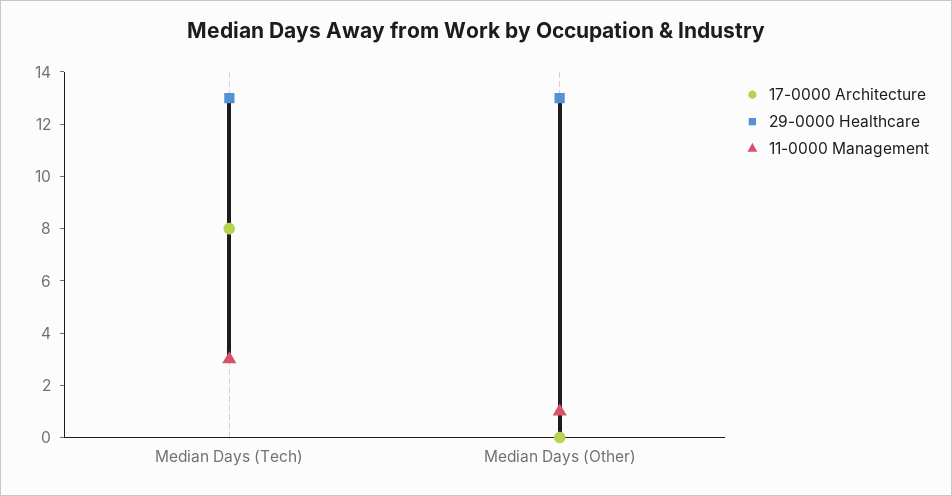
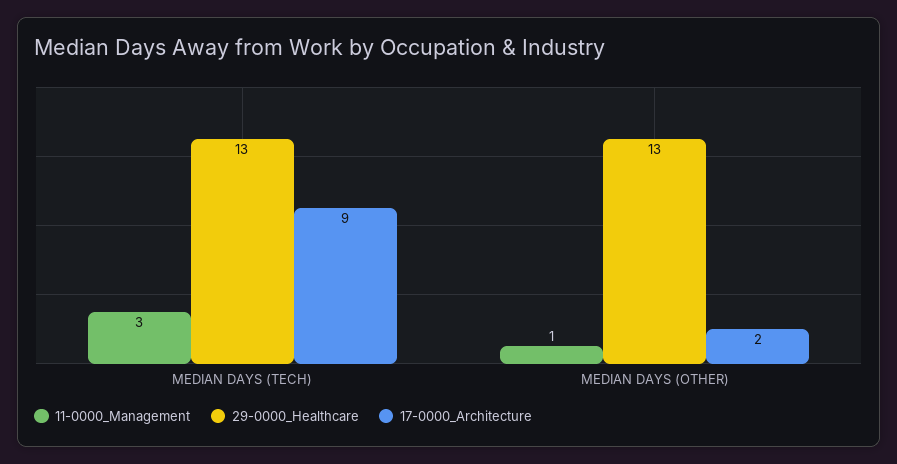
  {
    "17-0000 Architecture": {
-     "Median Days (Tech)": 8,
+     "Median Days (Tech)": 9,
-     "Median Days (Other)": 0
+     "Median Days (Other)": 2
    },
    "29-0000 Healthcare": {
      "Median Days (Tech)": 13,
      "Median Days (Other)": 13
    },
    "11-0000 Management": {
      "Median Days (Tech)": 3,
      "Median Days (Other)": 1
    }
  }

